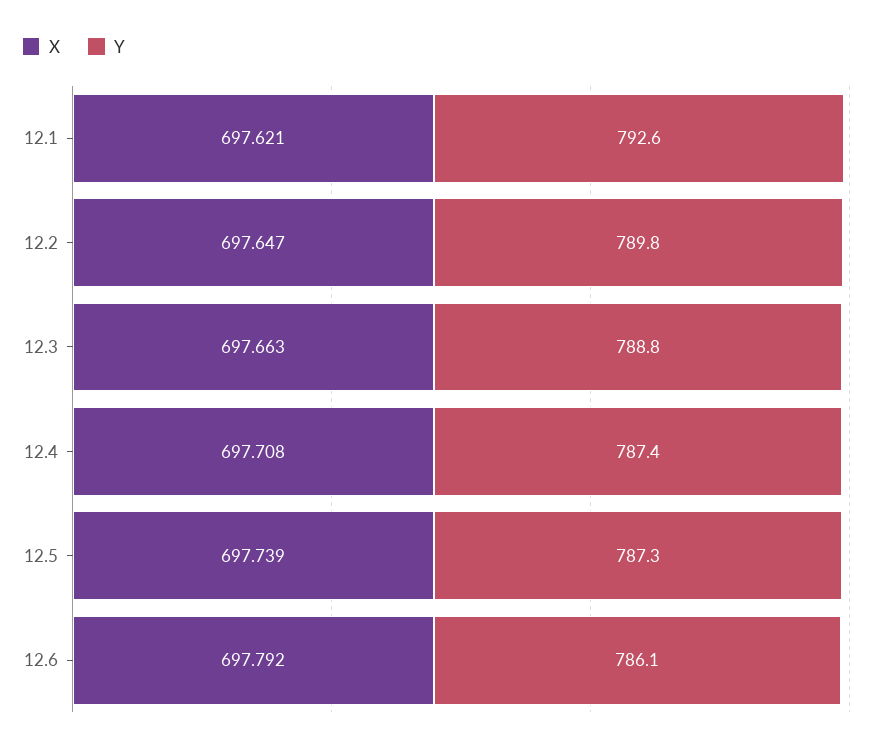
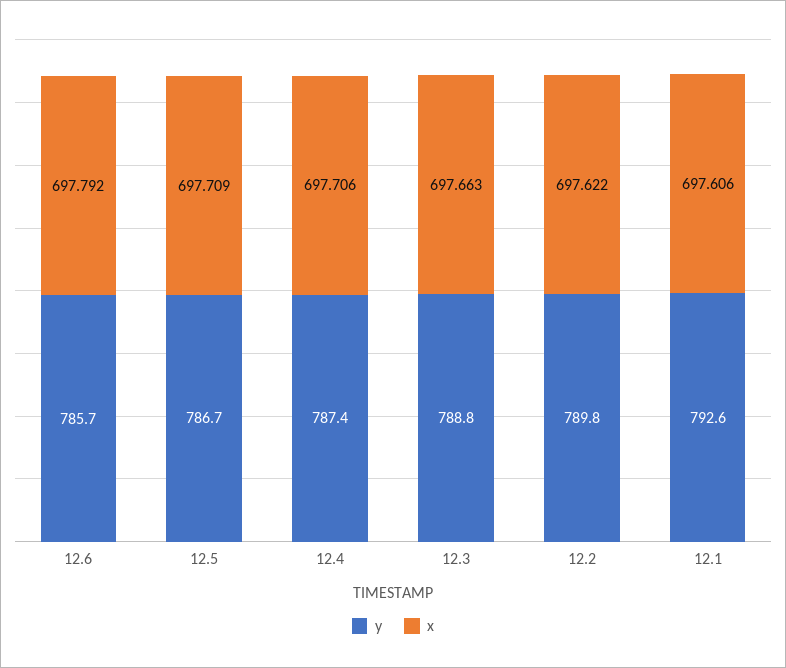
  {
    "X": {
-     "12.1": 697.621,
+     "12.1": 697.606,
-     "12.2": 697.647,
+     "12.2": 697.622,
      "12.3": 697.663,
-     "12.4": 697.708,
+     "12.4": 697.706,
-     "12.5": 697.739,
+     "12.5": 697.709,
      "12.6": 697.792
    },
    "Y": {
      "12.1": 792.6,
      "12.2": 789.8,
      "12.3": 788.8,
      "12.4": 787.4,
-     "12.5": 787.3,
+     "12.5": 786.7,
-     "12.6": 786.1
+     "12.6": 785.7
    }
  }

